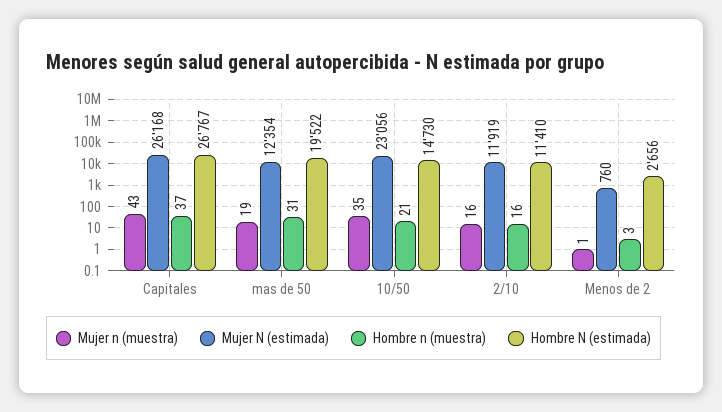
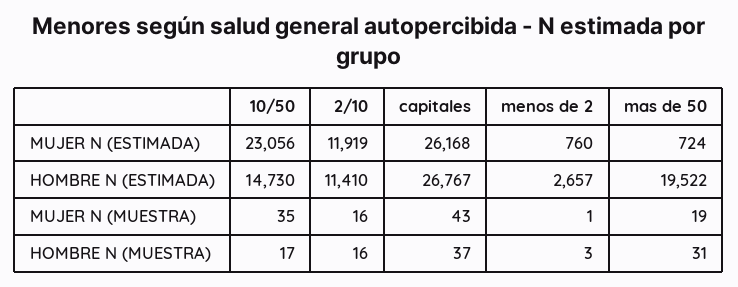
  {
    "Mujer n (muestra)": {
      "Capitales": 43,
      "mas de 50": 19,
      "10/50": 35,
      "2/10": 16,
      "Menos de 2": 1
    },
    "Mujer N (estimada)": {
      "Capitales": 26168,
-     "mas de 50": 12354,
+     "mas de 50": 724,
      "10/50": 23056,
      "2/10": 11919,
      "Menos de 2": 760
    },
    "Hombre n (muestra)": {
      "Capitales": 37,
      "mas de 50": 31,
-     "10/50": 21,
+     "10/50": 17,
      "2/10": 16,
      "Menos de 2": 3
    },
    "Hombre N (estimada)": {
      "Capitales": 26767,
      "mas de 50": 19522,
      "10/50": 14730,
      "2/10": 11410,
-     "Menos de 2": 2656
+     "Menos de 2": 2657
    }
  }

